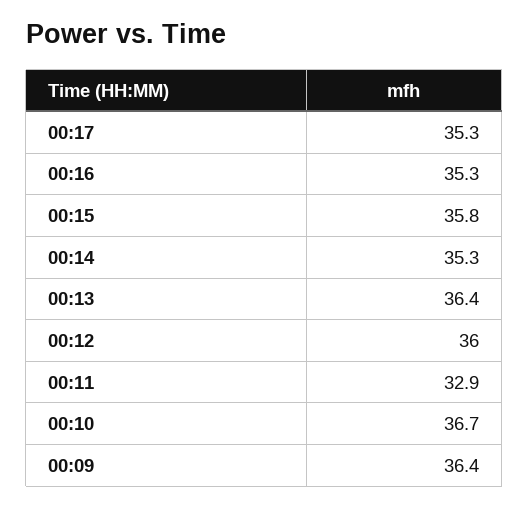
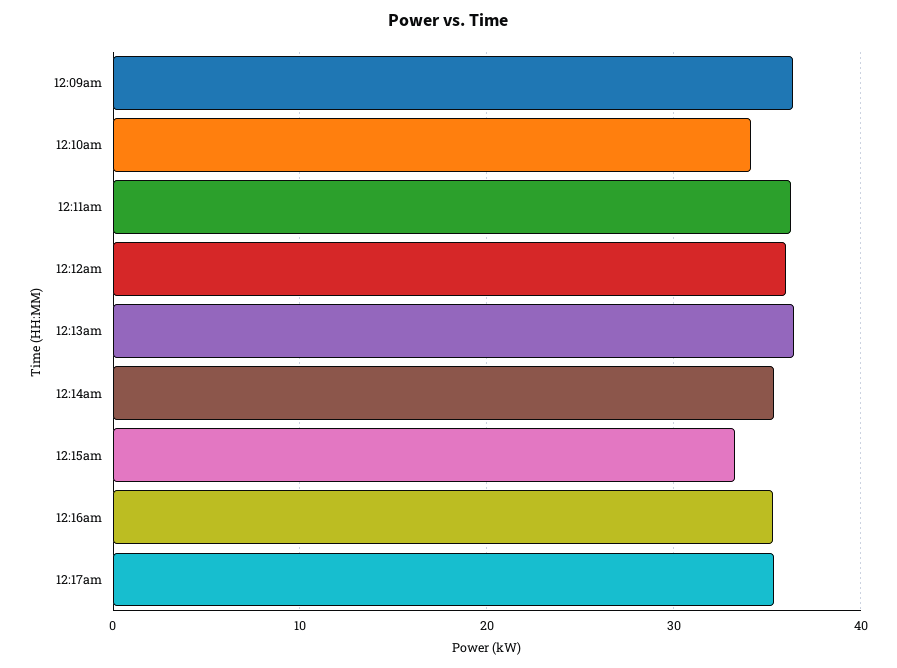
  {
    "00:17": 35.3,
    "00:16": 35.3,
-   "00:15": 35.8,
+   "00:15": 33,
    "00:14": 35.3,
    "00:13": 36.4,
    "00:12": 36,
-   "00:11": 32.9,
+   "00:11": 36,
-   "00:10": 36.7,
+   "00:10": 34,
    "00:09": 36.4
  }

